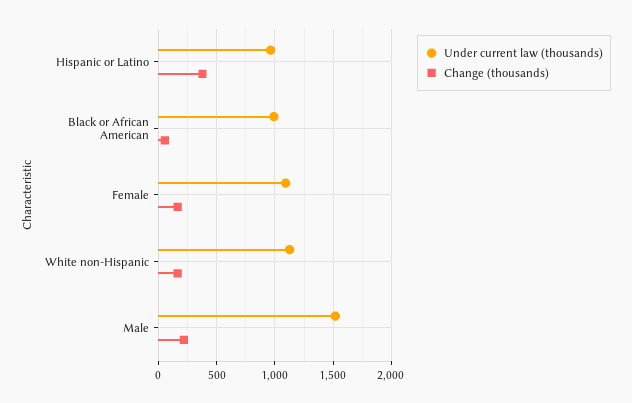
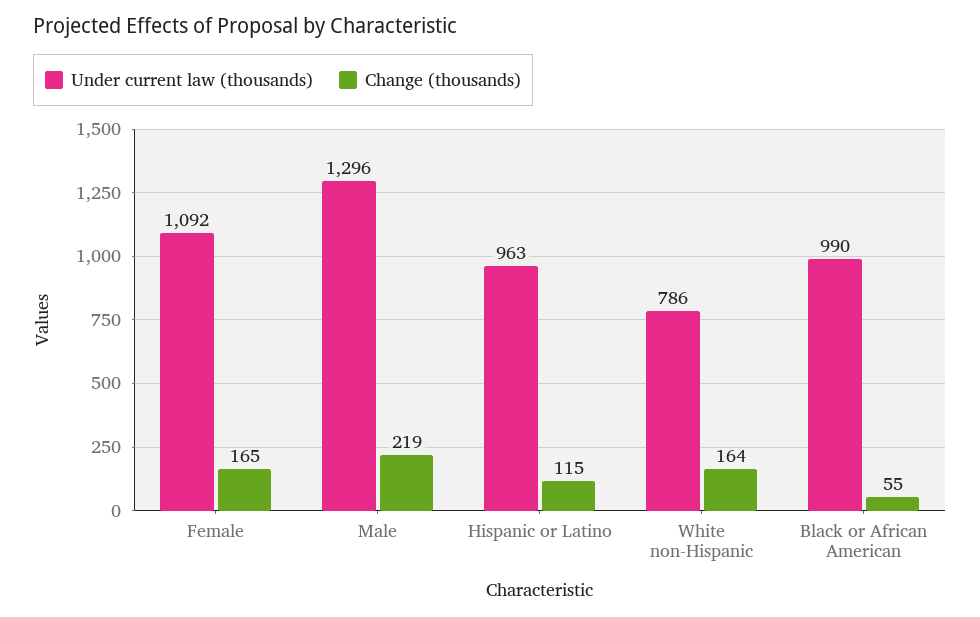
  {
    "Under current law (thousands)": {
      "Hispanic or Latino": 963,
      "Black or African American": 990,
      "Female": 1092,
-     "White non-Hispanic": 1100,
+     "White non-Hispanic": 786,
-     "Male": 1500
+     "Male": 1296
    },
    "Change (thousands)": {
-     "Hispanic or Latino": 400,
+     "Hispanic or Latino": 115,
      "Black or African American": 55,
      "Female": 165,
      "White non-Hispanic": 164,
      "Male": 219
    }
  }

